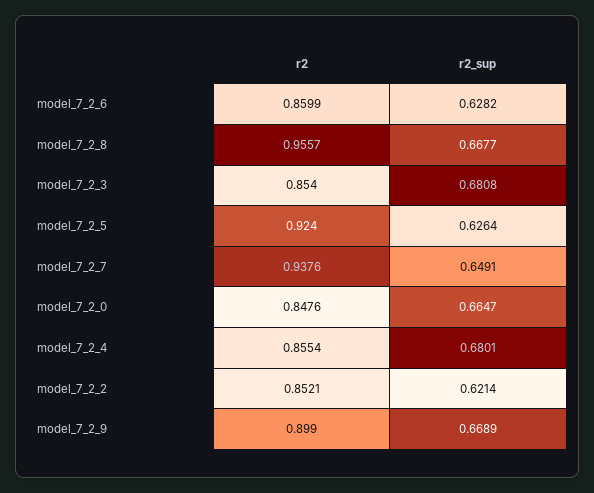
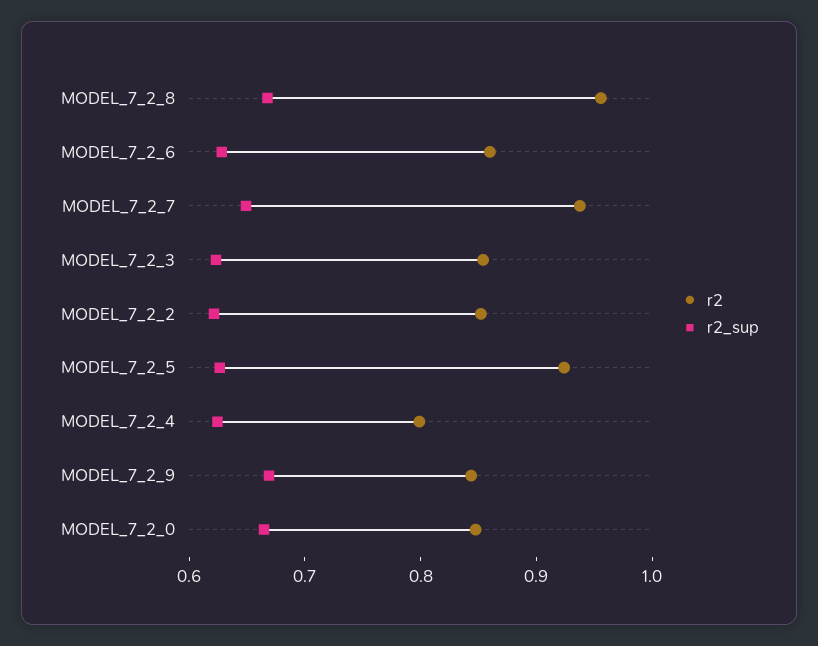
  {
    "r2": {
      "model_7_2_6": 0.8599,
      "model_7_2_8": 0.9557,
      "model_7_2_3": 0.854,
      "model_7_2_5": 0.924,
      "model_7_2_7": 0.9376,
      "model_7_2_0": 0.8476,
-     "model_7_2_4": 0.8554,
+     "model_7_2_4": 0.8,
      "model_7_2_2": 0.8521,
-     "model_7_2_9": 0.899
+     "model_7_2_9": 0.84
    },
    "r2_sup": {
      "model_7_2_6": 0.6282,
      "model_7_2_8": 0.6677,
-     "model_7_2_3": 0.6808,
+     "model_7_2_3": 0.62,
      "model_7_2_5": 0.6264,
      "model_7_2_7": 0.6491,
      "model_7_2_0": 0.6647,
-     "model_7_2_4": 0.6801,
+     "model_7_2_4": 0.62,
      "model_7_2_2": 0.6214,
      "model_7_2_9": 0.6689
    }
  }

